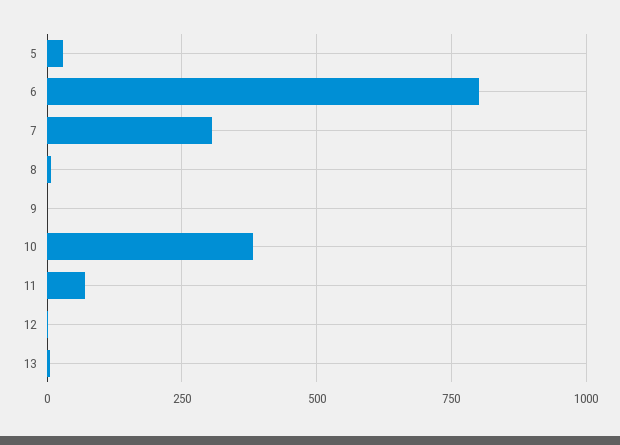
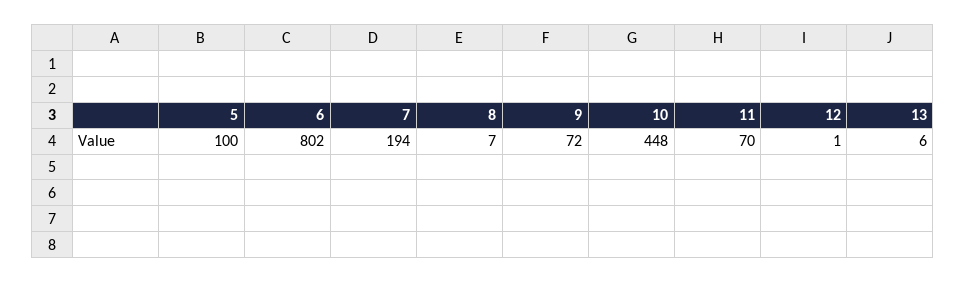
  {
-   "5": 25,
+   "5": 100,
    "6": 802,
-   "7": 300,
+   "7": 194,
    "8": 7,
-   "9": 0,
+   "9": 72,
-   "10": 375,
+   "10": 448,
    "11": 70,
    "12": 1,
    "13": 6
  }

